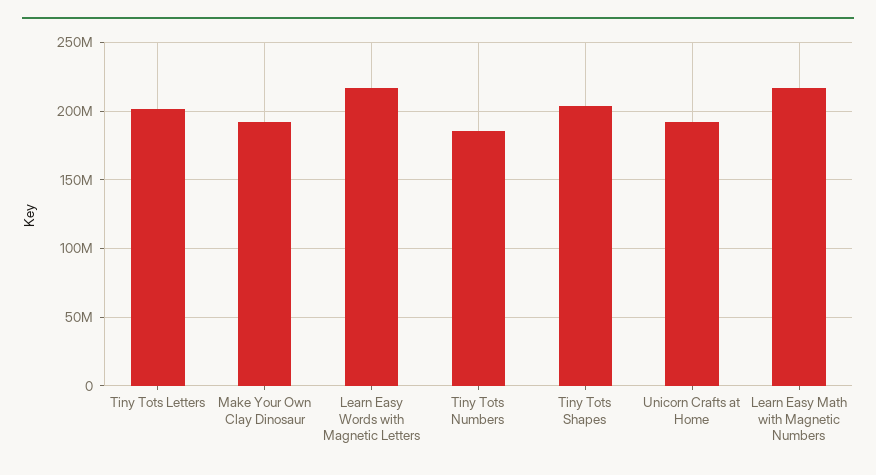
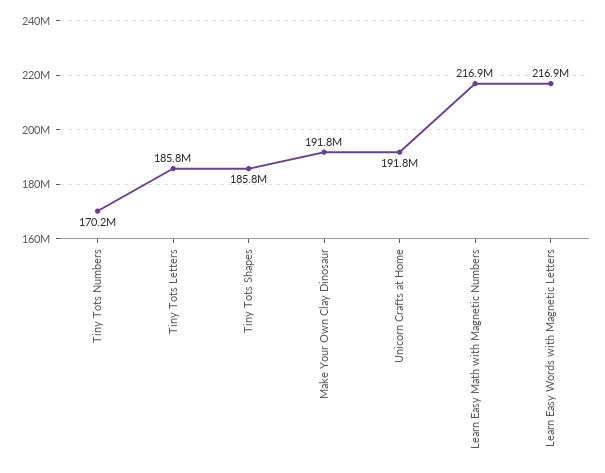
  {
-   "Tiny Tots Letters": 200000000,
+   "Tiny Tots Letters": 185800000,
    "Make Your Own Clay Dinosaur": 191800000,
    "Learn Easy Words with Magnetic Letters": 216900000,
-   "Tiny Tots Numbers": 185000000,
+   "Tiny Tots Numbers": 170200000,
-   "Tiny Tots Shapes": 205000000,
+   "Tiny Tots Shapes": 185800000,
    "Unicorn Crafts at Home": 191800000,
    "Learn Easy Math with Magnetic Numbers": 216900000
  }

